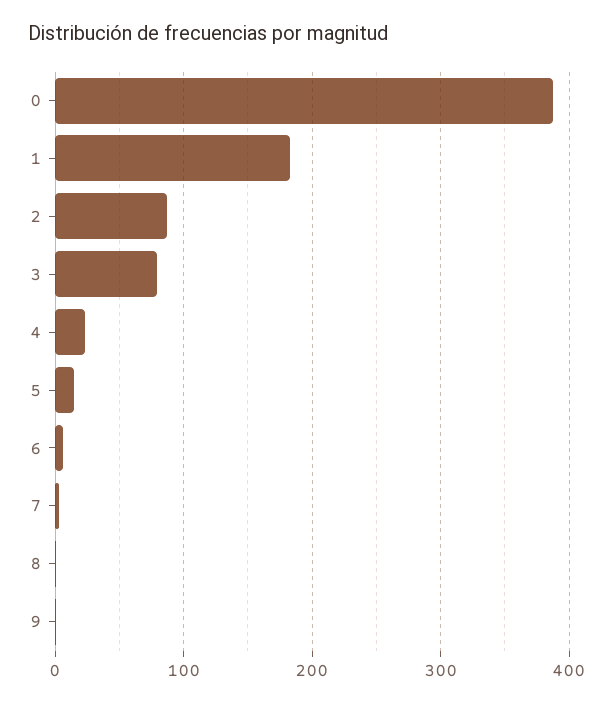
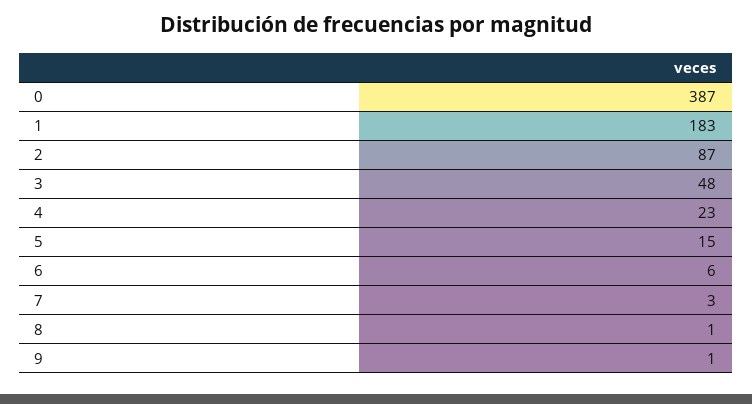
  {
    "0": 387,
    "1": 183,
    "2": 87,
-   "3": 80,
+   "3": 48,
    "4": 23,
    "5": 15,
    "6": 6,
    "7": 3,
    "8": 1,
    "9": 1
  }

